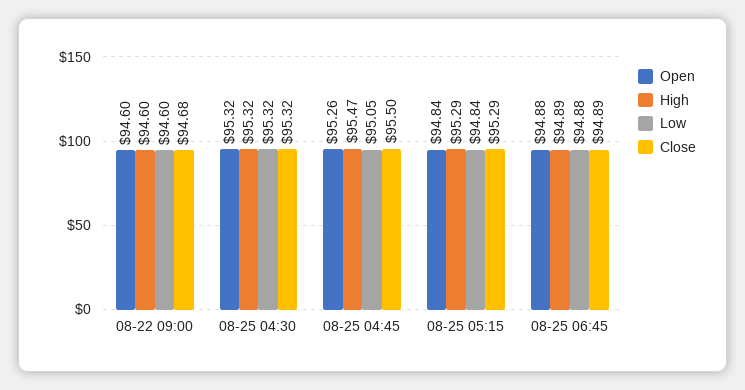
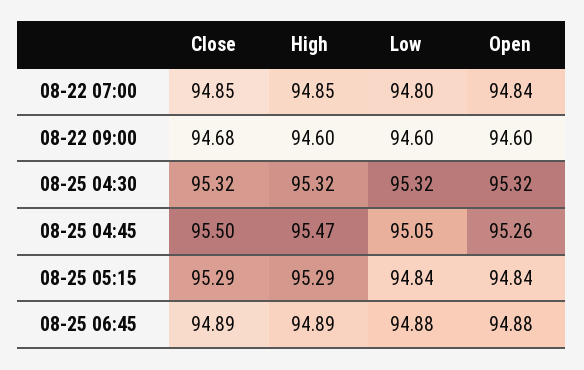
  {
    "Open": {
      "08-22 09:00": 94.6,
      "08-25 04:30": 95.32,
      "08-25 04:45": 95.26,
      "08-25 05:15": 94.84,
-     "08-25 06:45": 94.88
+     "08-25 06:45": 94.88,
+     "08-22 07:00": 94.84
    },
    "High": {
      "08-22 09:00": 94.6,
      "08-25 04:30": 95.32,
      "08-25 04:45": 95.47,
      "08-25 05:15": 95.29,
-     "08-25 06:45": 94.89
+     "08-25 06:45": 94.89,
+     "08-22 07:00": 94.85
    },
    "Low": {
      "08-22 09:00": 94.6,
      "08-25 04:30": 95.32,
      "08-25 04:45": 95.05,
      "08-25 05:15": 94.84,
-     "08-25 06:45": 94.88
+     "08-25 06:45": 94.88,
+     "08-22 07:00": 94.8
    },
    "Close": {
      "08-22 09:00": 94.68,
      "08-25 04:30": 95.32,
      "08-25 04:45": 95.5,
      "08-25 05:15": 95.29,
-     "08-25 06:45": 94.89
+     "08-25 06:45": 94.89,
+     "08-22 07:00": 94.85
    }
  }

